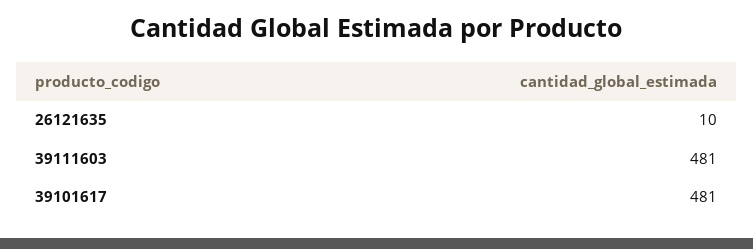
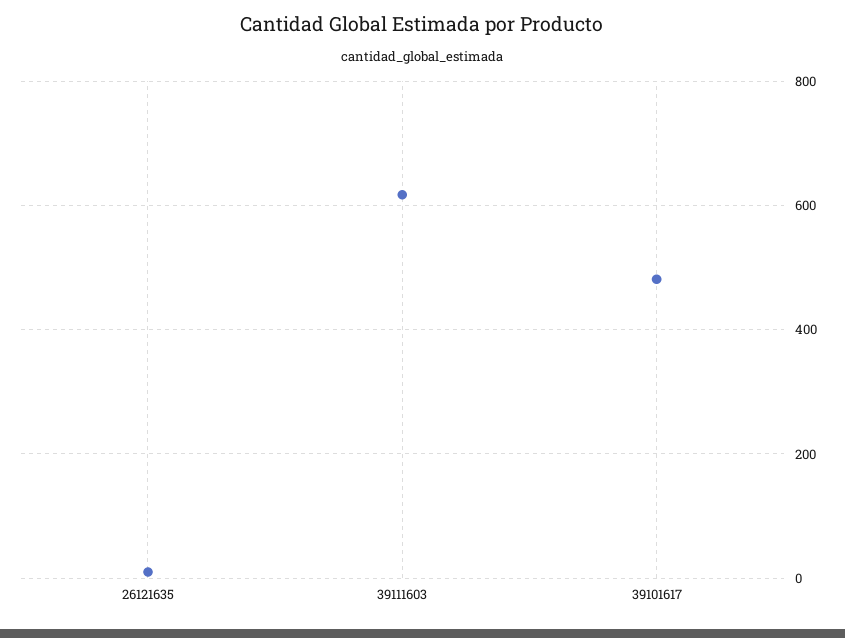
  {
    "26121635": 10,
-   "39111603": 481,
+   "39111603": 620,
    "39101617": 481
  }

